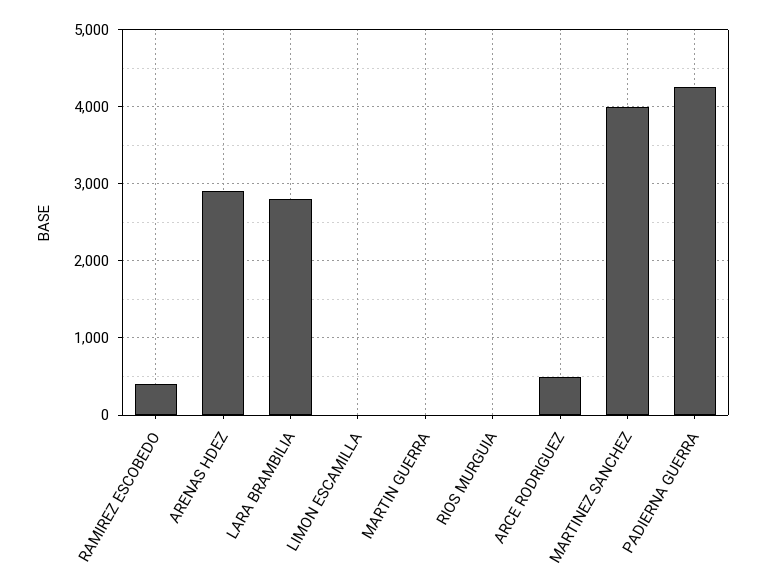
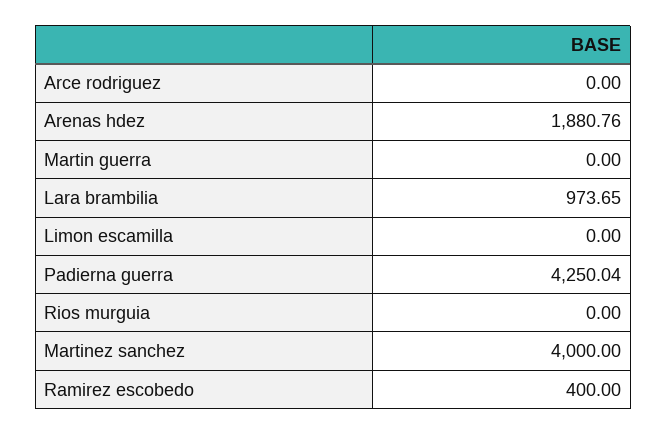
  {
    "RAMIREZ ESCOBEDO": 400,
-   "ARENAS HDEZ": 2900,
+   "ARENAS HDEZ": 1880.76,
-   "LARA BRAMBILIA": 2800,
+   "LARA BRAMBILIA": 973.65,
    "LIMON ESCAMILLA": 0,
    "MARTIN GUERRA": 0,
    "RIOS MURGUIA": 0,
-   "ARCE RODRIGUEZ": 500,
+   "ARCE RODRIGUEZ": 0,
    "MARTINEZ SANCHEZ": 4000,
    "PADIERNA GUERRA": 4250.04
  }

